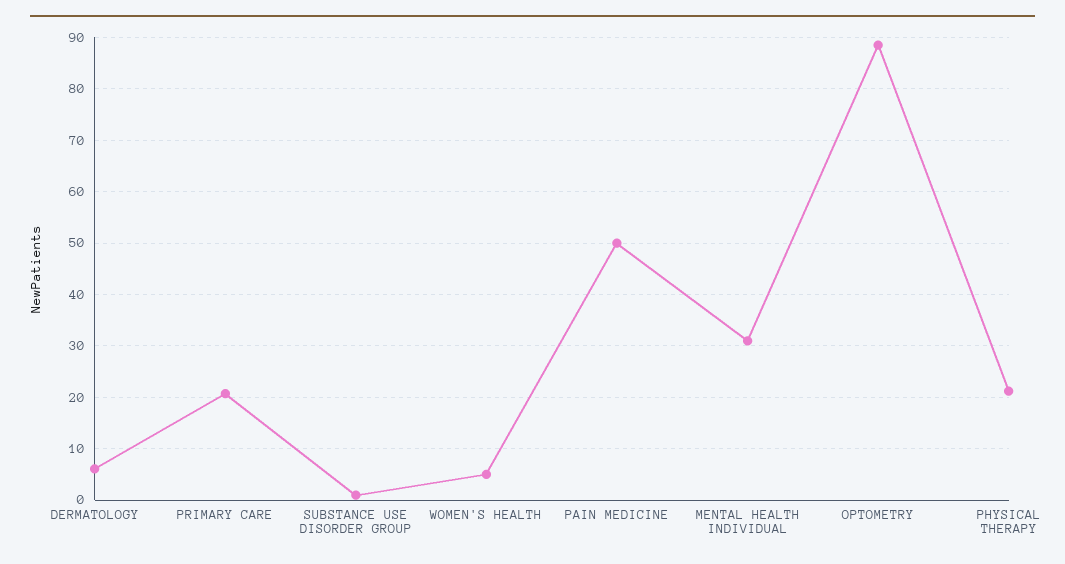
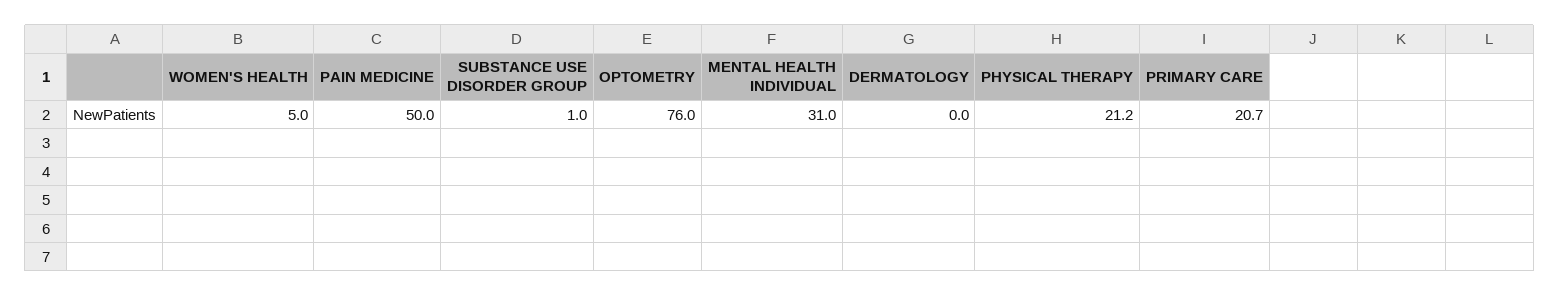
  {
-   "DERMATOLOGY": 6,
+   "DERMATOLOGY": 0,
    "PRIMARY CARE": 20.7,
    "SUBSTANCE USE DISORDER GROUP": 1,
    "WOMEN'S HEALTH": 5,
    "PAIN MEDICINE": 50,
    "MENTAL HEALTH INDIVIDUAL": 31,
-   "OPTOMETRY": 88,
+   "OPTOMETRY": 76,
    "PHYSICAL THERAPY": 21.2
  }

